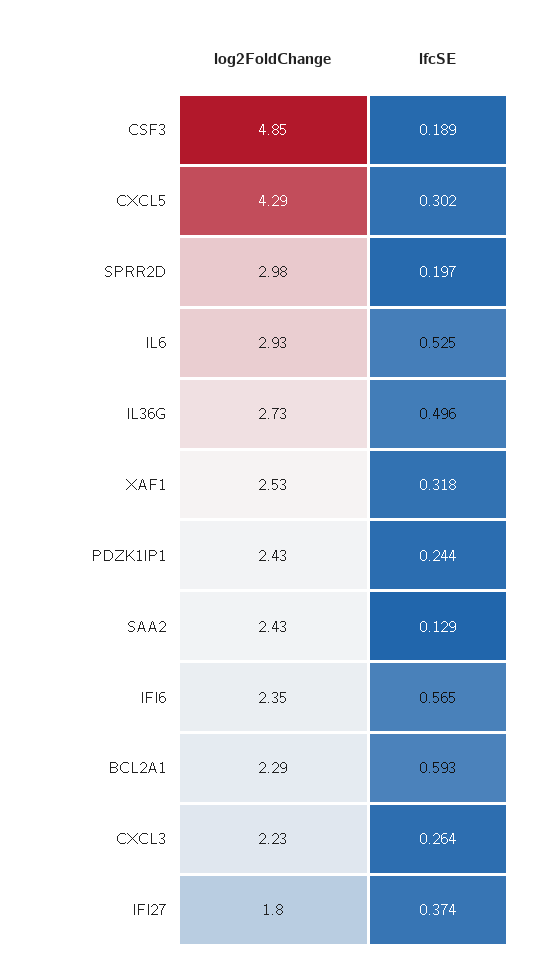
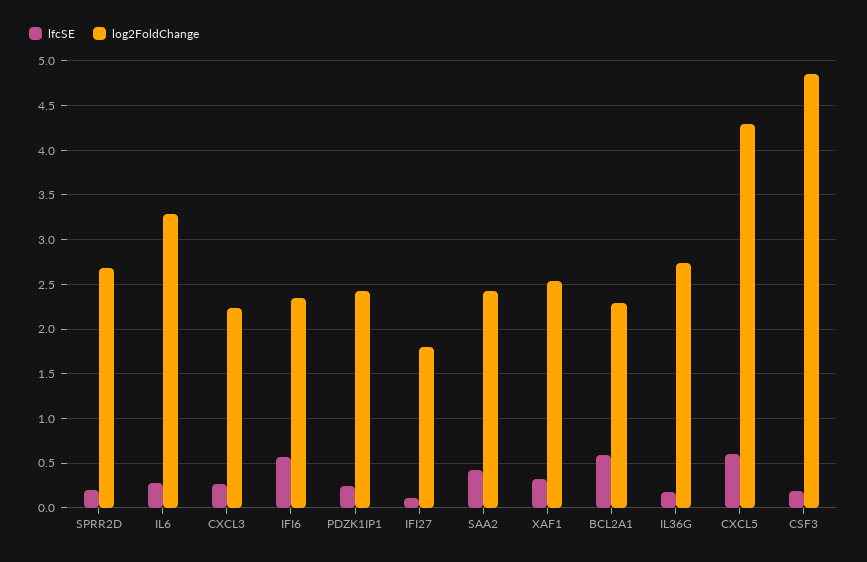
  {
    "log2FoldChange": {
      "CSF3": 4.85,
      "CXCL5": 4.29,
-     "SPRR2D": 2.98,
+     "SPRR2D": 2.7,
-     "IL6": 2.93,
+     "IL6": 3.3,
      "IL36G": 2.73,
      "XAF1": 2.53,
      "PDZK1IP1": 2.43,
      "SAA2": 2.43,
      "IFI6": 2.35,
      "BCL2A1": 2.29,
      "CXCL3": 2.23,
      "IFI27": 1.8
    },
    "lfcSE": {
      "CSF3": 0.189,
-     "CXCL5": 0.302,
+     "CXCL5": 0.6,
      "SPRR2D": 0.197,
-     "IL6": 0.525,
+     "IL6": 0.3,
-     "IL36G": 0.496,
+     "IL36G": 0.2,
      "XAF1": 0.318,
      "PDZK1IP1": 0.244,
-     "SAA2": 0.129,
+     "SAA2": 0.4,
      "IFI6": 0.565,
      "BCL2A1": 0.593,
      "CXCL3": 0.264,
-     "IFI27": 0.374
+     "IFI27": 0.1
    }
  }

